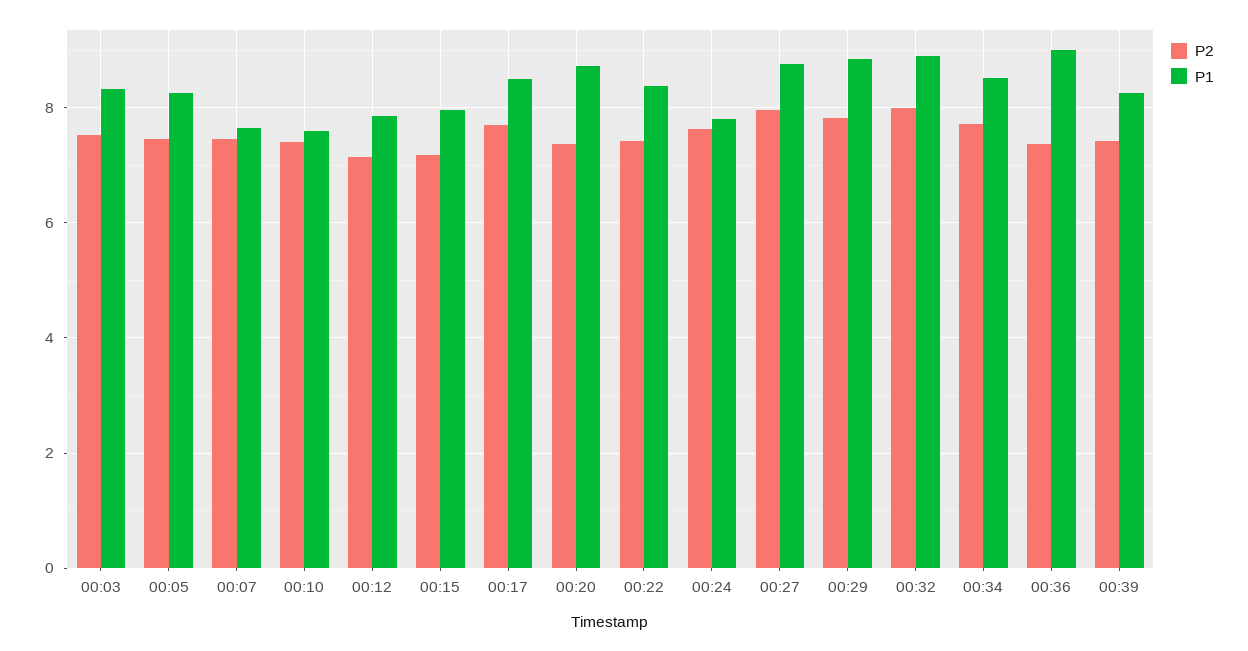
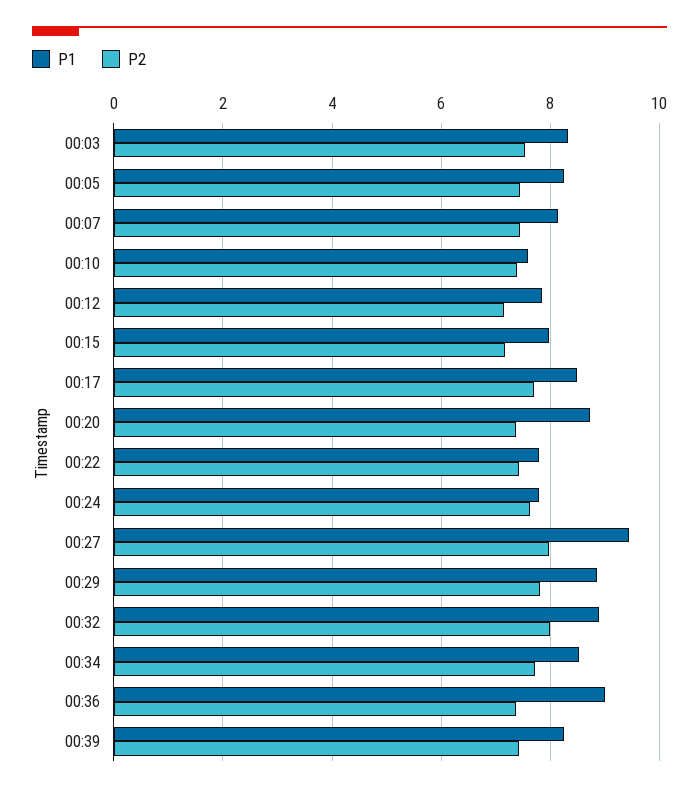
  {
    "P2": {
      "00:03": 7.6,
      "00:05": 7.4,
      "00:07": 7.4,
      "00:10": 7.4,
      "00:12": 7.2,
      "00:15": 7.2,
      "00:17": 7.8,
      "00:20": 7.4,
      "00:22": 7.4,
      "00:24": 7.6,
      "00:27": 8,
      "00:29": 7.8,
      "00:32": 8,
      "00:34": 7.8,
      "00:36": 7.4,
      "00:39": 7.4
    },
    "P1": {
      "00:03": 8.4,
      "00:05": 8.2,
-     "00:07": 7.6,
+     "00:07": 8.2,
      "00:10": 7.6,
      "00:12": 7.8,
      "00:15": 8,
      "00:17": 8.6,
      "00:20": 8.8,
-     "00:22": 8.4,
+     "00:22": 7.8,
      "00:24": 7.8,
-     "00:27": 8.8,
+     "00:27": 9.4,
      "00:29": 8.8,
      "00:32": 9,
      "00:34": 8.6,
      "00:36": 9,
      "00:39": 8.2
    }
  }

